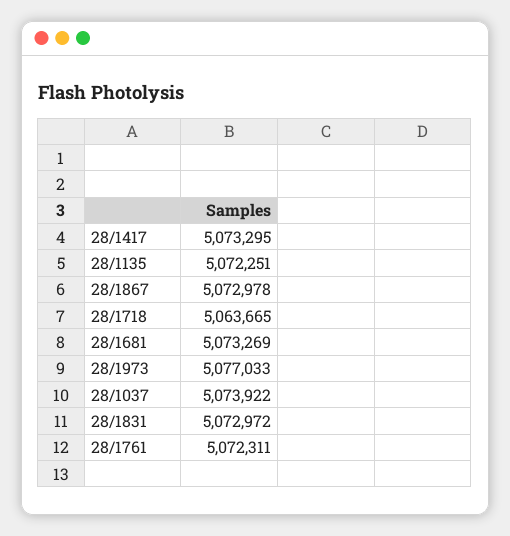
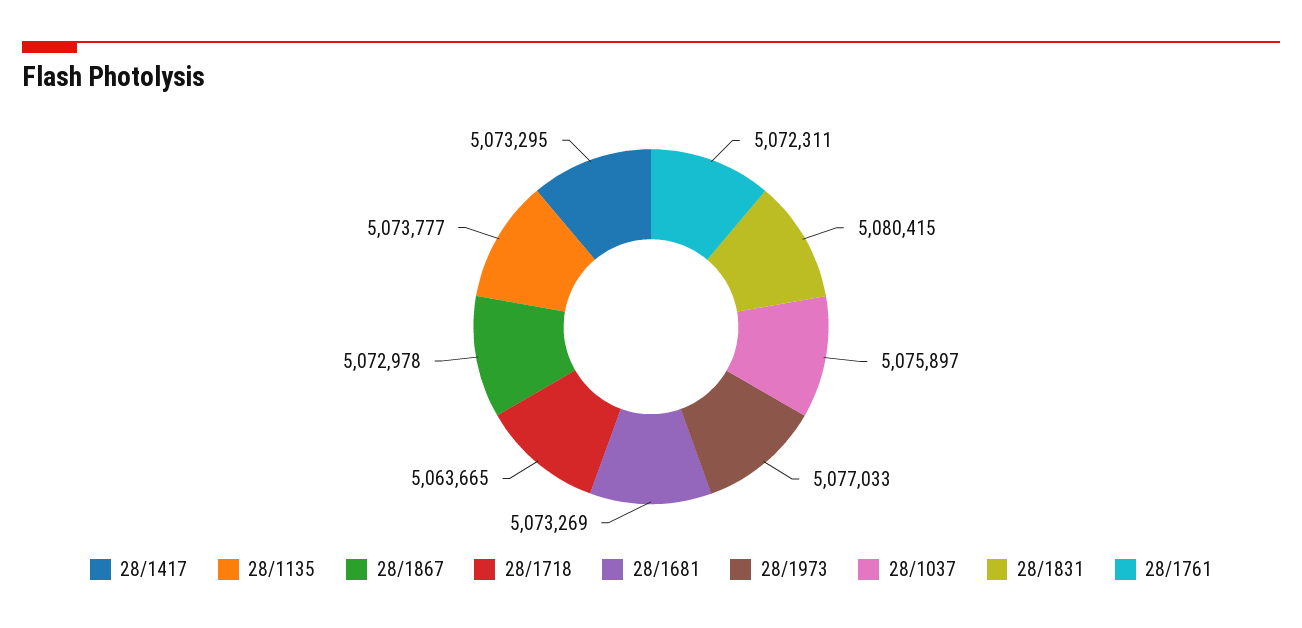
  {
    "28/1417": 5073295,
-   "28/1135": 5072251,
+   "28/1135": 5073777,
    "28/1867": 5072978,
    "28/1718": 5063665,
    "28/1681": 5073269,
    "28/1973": 5077033,
-   "28/1037": 5073922,
+   "28/1037": 5075897,
-   "28/1831": 5072972,
+   "28/1831": 5080415,
    "28/1761": 5072311
  }

